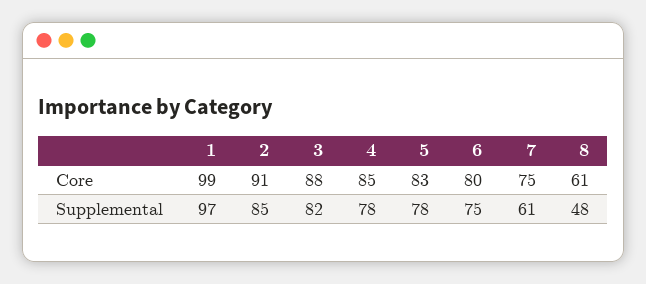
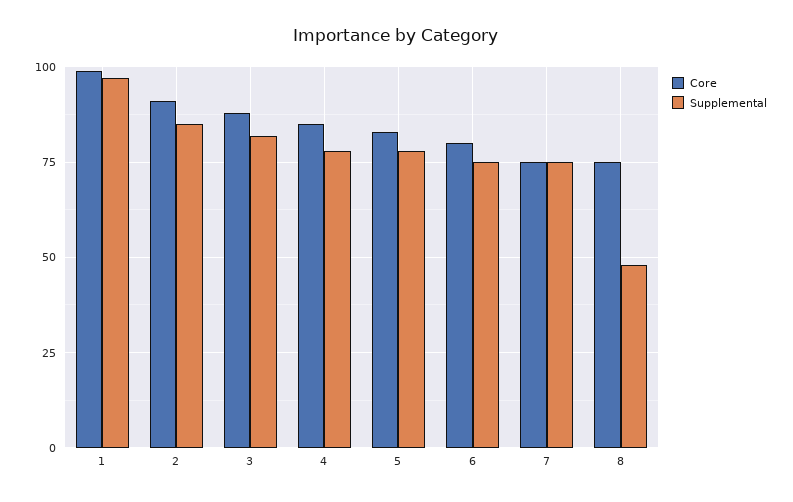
  {
    "Core": {
      "1": 99,
      "2": 91,
      "3": 88,
      "4": 85,
      "5": 83,
      "6": 80,
      "7": 75,
-     "8": 61
+     "8": 75
    },
    "Supplemental": {
      "1": 97,
      "2": 85,
      "3": 82,
      "4": 78,
      "5": 78,
      "6": 75,
-     "7": 61,
+     "7": 75,
      "8": 48
    }
  }

